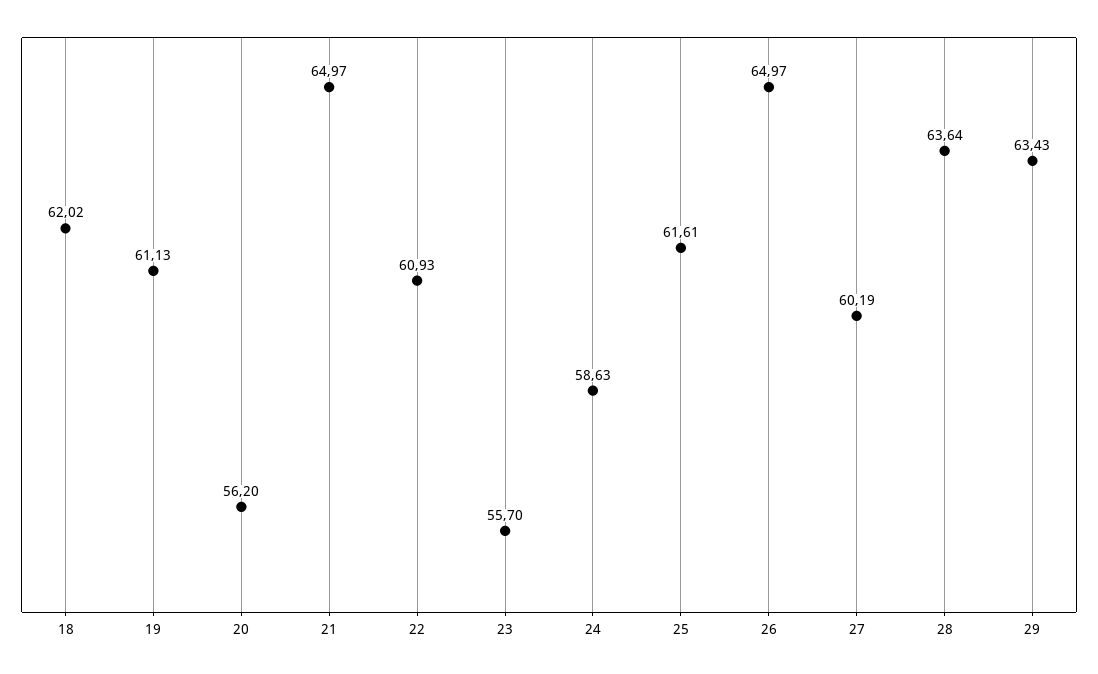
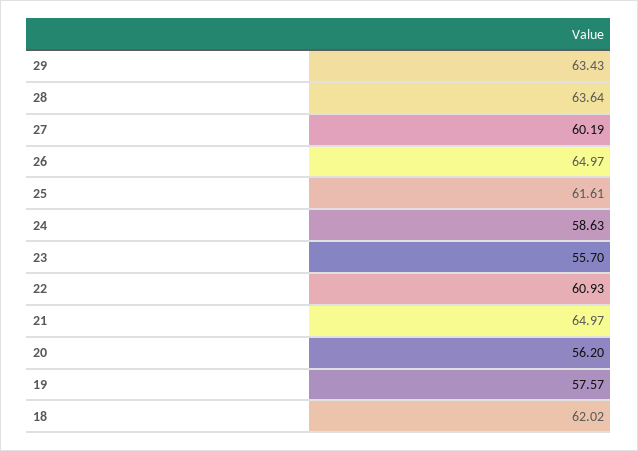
  {
    "18": 62.02,
-   "19": 61.13,
+   "19": 57.57,
    "20": 56.2,
    "21": 64.97,
    "22": 60.93,
    "23": 55.7,
    "24": 58.63,
    "25": 61.61,
    "26": 64.97,
    "27": 60.19,
    "28": 63.64,
    "29": 63.43
  }

